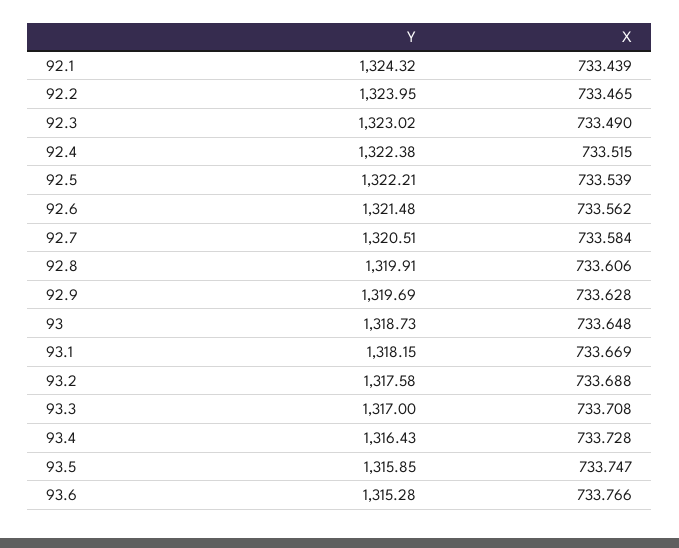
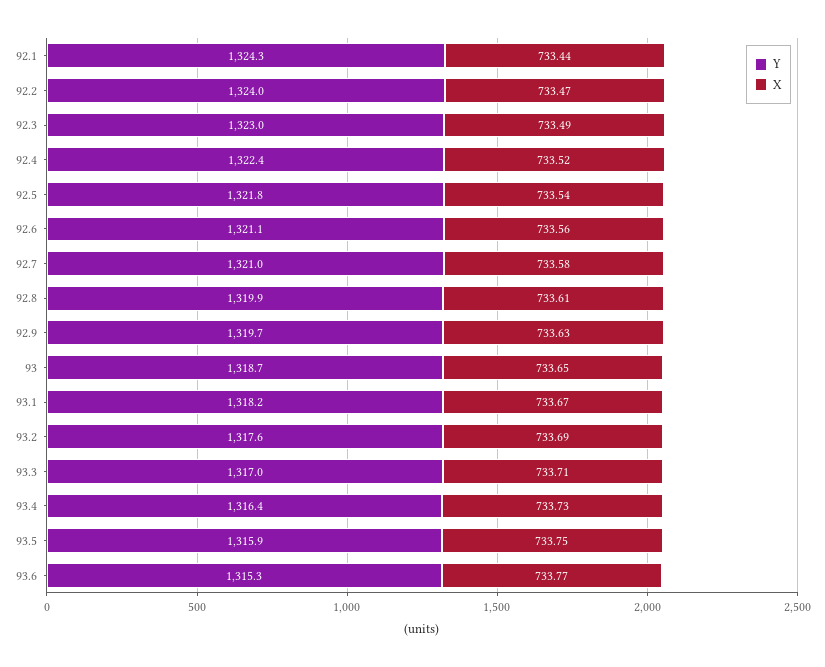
  {
    "Y": {
      "92.1": 1324.32,
      "92.2": 1323.95,
      "92.3": 1323.02,
      "92.4": 1322.38,
-     "92.5": 1322.21,
+     "92.5": 1321.8,
-     "92.6": 1321.48,
+     "92.6": 1321.1,
-     "92.7": 1320.51,
+     "92.7": 1321,
      "92.8": 1319.91,
      "92.9": 1319.69,
      "93": 1318.73,
      "93.1": 1318.15,
      "93.2": 1317.58,
      "93.3": 1317,
      "93.4": 1316.43,
      "93.5": 1315.85,
      "93.6": 1315.28
    },
    "X": {
      "92.1": 733.439,
      "92.2": 733.465,
      "92.3": 733.49,
      "92.4": 733.515,
      "92.5": 733.539,
      "92.6": 733.562,
      "92.7": 733.584,
      "92.8": 733.606,
      "92.9": 733.628,
      "93": 733.648,
      "93.1": 733.669,
      "93.2": 733.688,
      "93.3": 733.708,
      "93.4": 733.728,
      "93.5": 733.747,
      "93.6": 733.766
    }
  }

